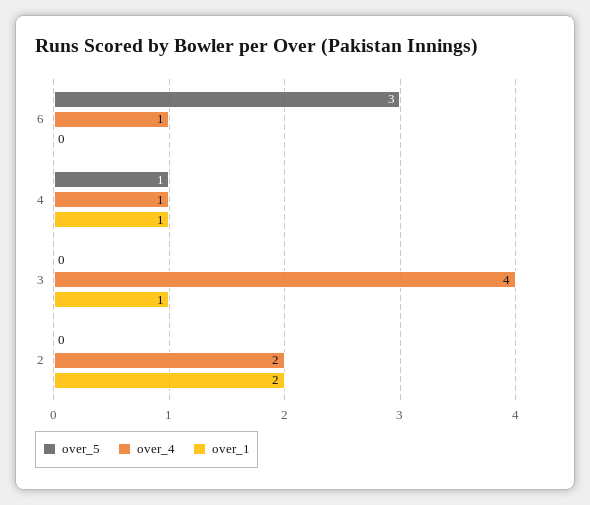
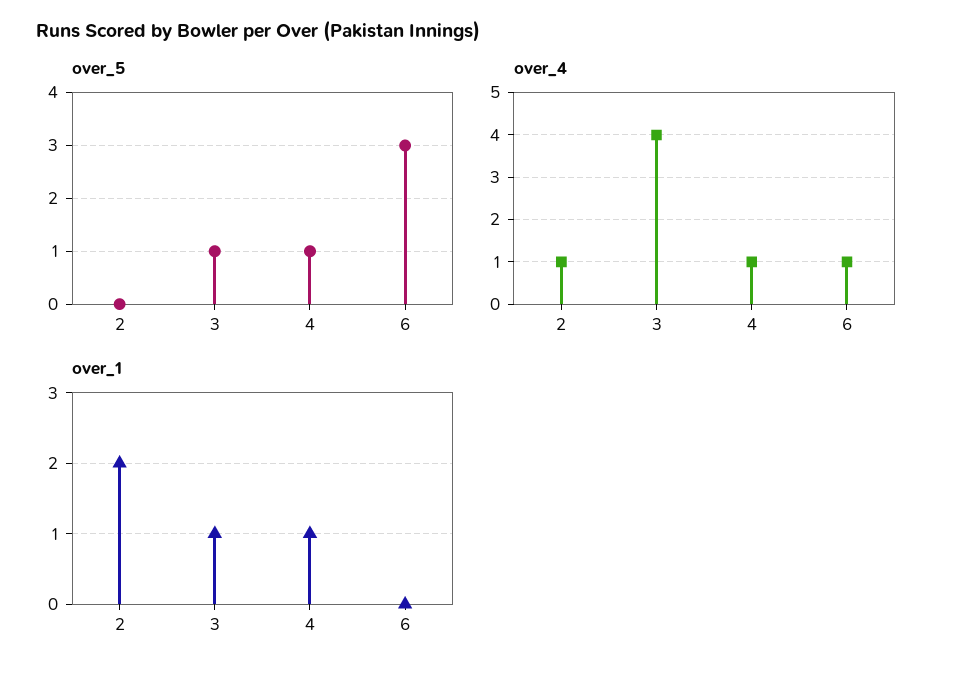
  {
    "over_5": {
      "6": 3,
      "4": 1,
-     "3": 0,
+     "3": 1,
      "2": 0
    },
    "over_4": {
      "6": 1,
      "4": 1,
      "3": 4,
-     "2": 2
+     "2": 1
    },
    "over_1": {
      "6": 0,
      "4": 1,
      "3": 1,
      "2": 2
    }
  }

